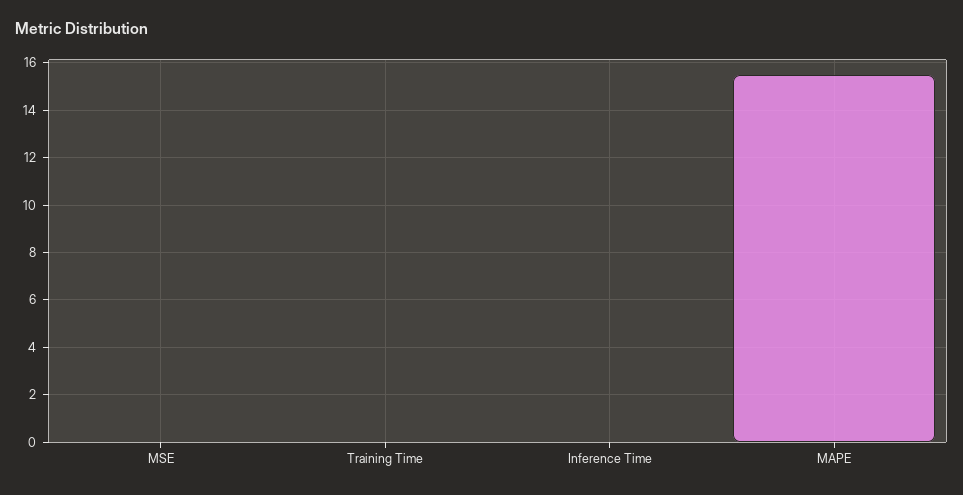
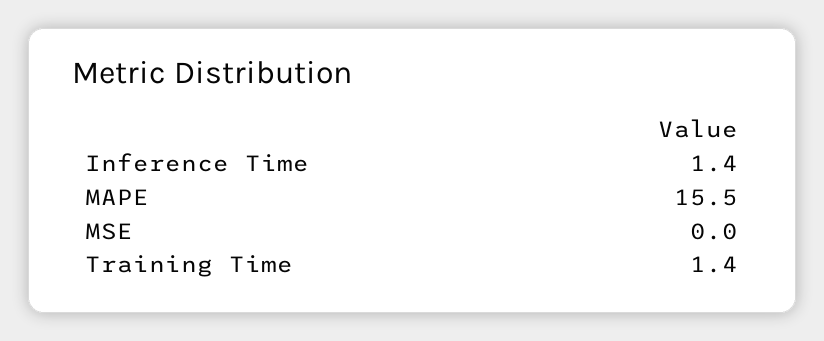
  {
    "MSE": 0,
-   "Training Time": 0,
+   "Training Time": 1.4,
-   "Inference Time": 0,
+   "Inference Time": 1.4,
    "MAPE": 15.5
  }

